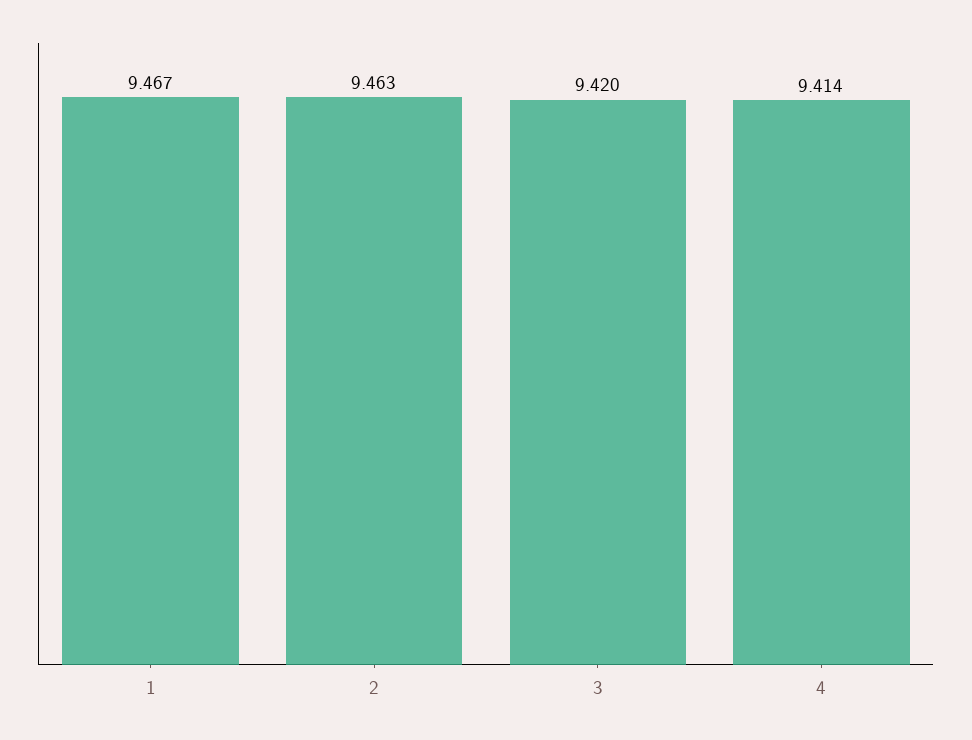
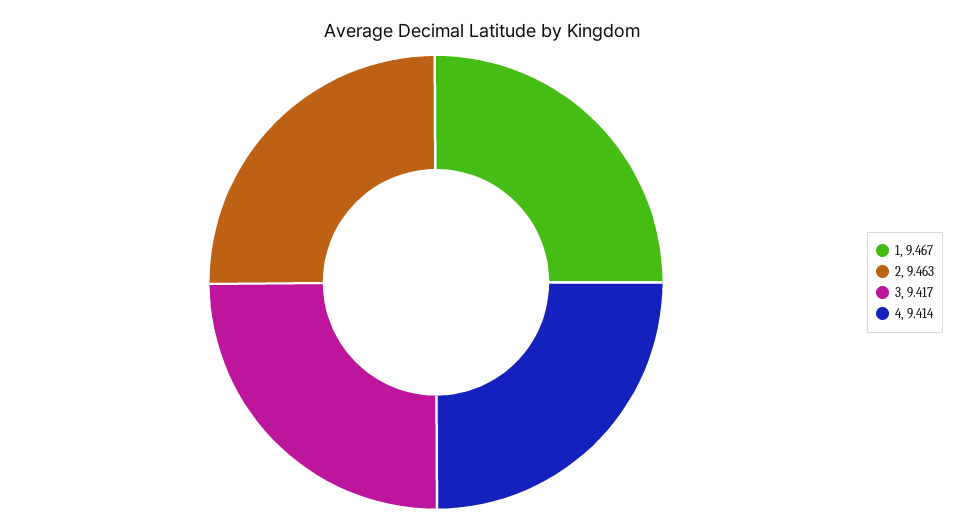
  {
    "1": 9.467,
    "2": 9.463,
-   "3": 9.42,
+   "3": 9.417,
    "4": 9.414
  }

